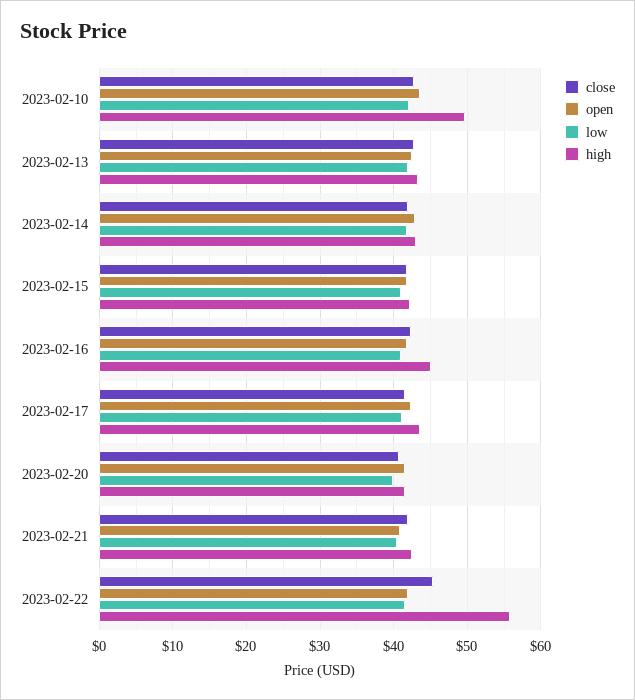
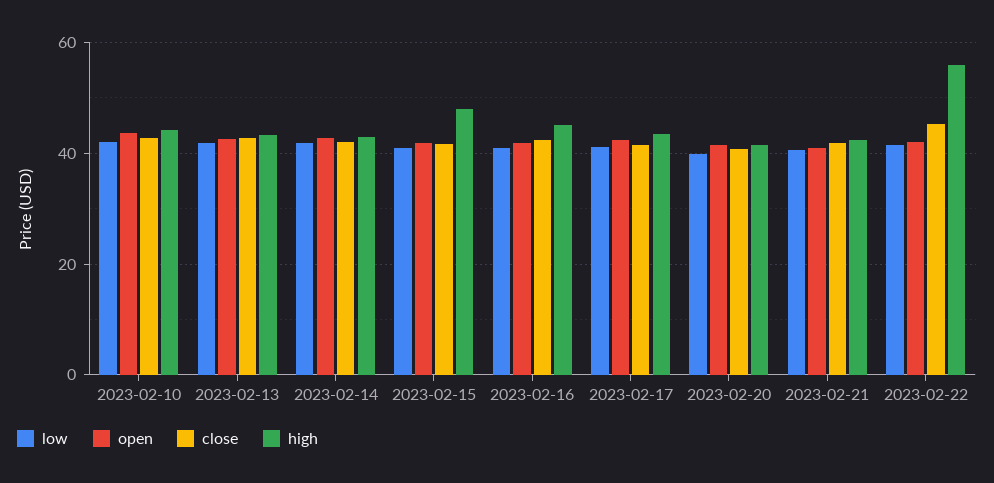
  {
    "close": {
      "2023-02-10": 43,
      "2023-02-13": 43,
      "2023-02-14": 42,
      "2023-02-15": 42,
      "2023-02-16": 42,
      "2023-02-17": 42,
      "2023-02-20": 41,
      "2023-02-21": 42,
      "2023-02-22": 45
    },
    "open": {
      "2023-02-10": 44,
      "2023-02-13": 43,
      "2023-02-14": 43,
      "2023-02-15": 42,
      "2023-02-16": 42,
      "2023-02-17": 42,
      "2023-02-20": 42,
      "2023-02-21": 41,
      "2023-02-22": 42
    },
    "low": {
      "2023-02-10": 42,
      "2023-02-13": 42,
      "2023-02-14": 42,
      "2023-02-15": 41,
      "2023-02-16": 41,
      "2023-02-17": 41,
      "2023-02-20": 40,
      "2023-02-21": 41,
      "2023-02-22": 42
    },
    "high": {
-     "2023-02-10": 50,
+     "2023-02-10": 44,
      "2023-02-13": 43,
      "2023-02-14": 43,
-     "2023-02-15": 42,
+     "2023-02-15": 48,
      "2023-02-16": 45,
      "2023-02-17": 44,
      "2023-02-20": 42,
      "2023-02-21": 42,
      "2023-02-22": 56
    }
  }

